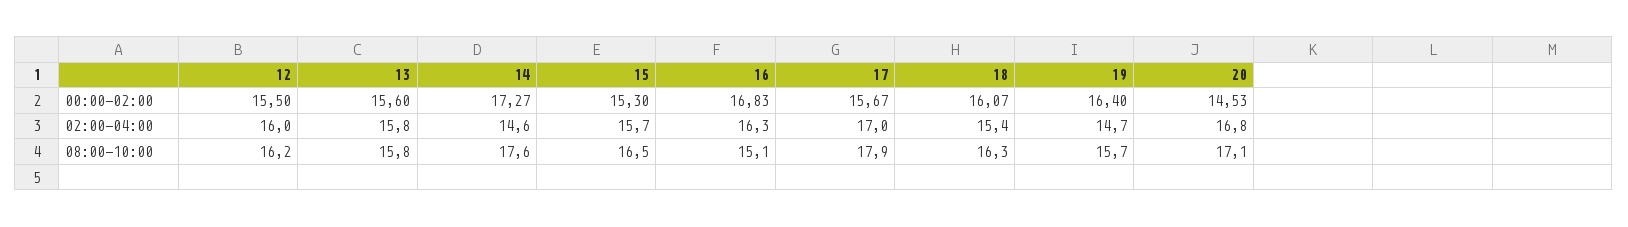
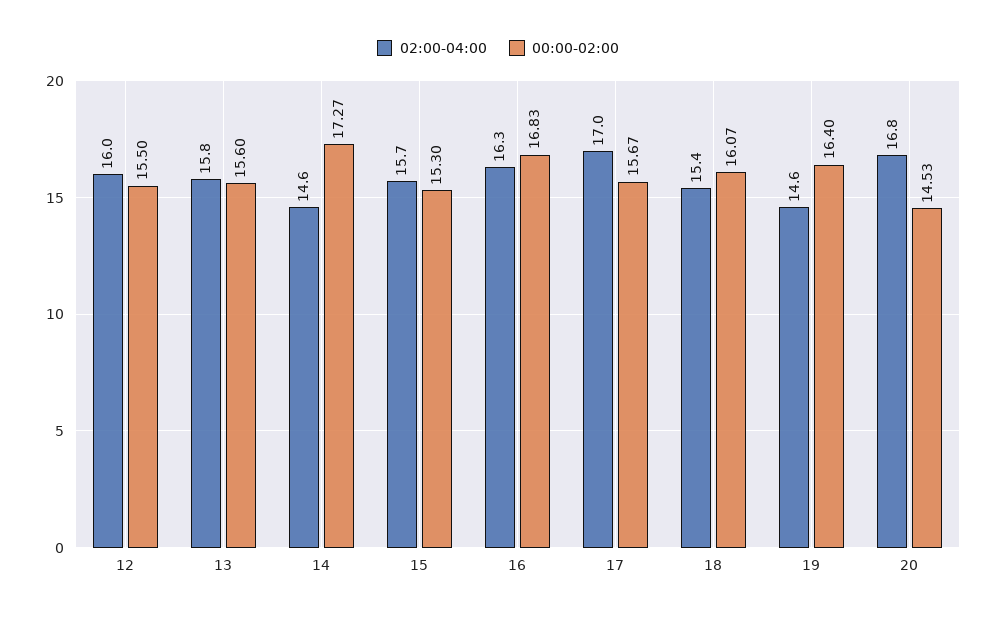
  {
    "00:00-02:00": {
      "12": 15.5,
      "13": 15.6,
      "14": 17.27,
      "15": 15.3,
      "16": 16.83,
      "17": 15.67,
      "18": 16.07,
      "19": 16.4,
      "20": 14.53
    },
    "02:00-04:00": {
      "12": 16,
      "13": 15.8,
      "14": 14.6,
      "15": 15.7,
      "16": 16.3,
      "17": 17,
      "18": 15.4,
-     "19": 14.7,
+     "19": 14.6,
      "20": 16.8
-   },
+   }
-   "08:00-10:00": {
-     "12": 16.2,
-     "13": 15.8,
-     "14": 17.6,
-     "15": 16.5,
-     "16": 15.1,
-     "17": 17.9,
-     "18": 16.3,
-     "19": 15.7,
-     "20": 17.1
-   }
  }

